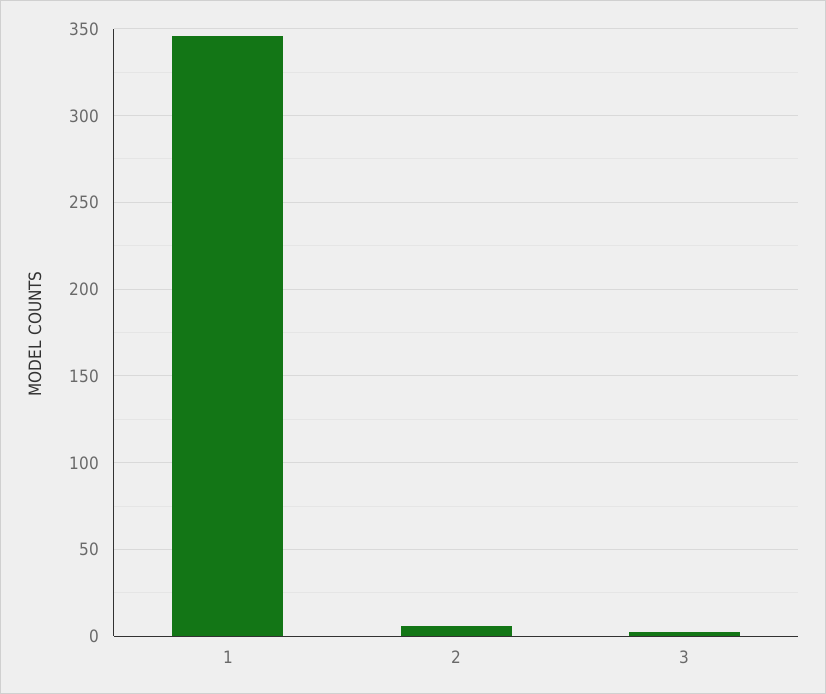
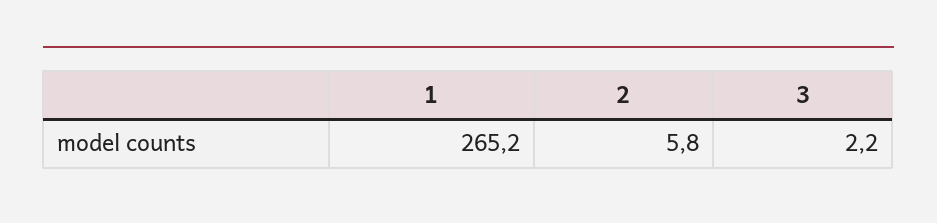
  {
-   "1": 345,
+   "1": 265.2,
    "2": 5.8,
    "3": 2.2
  }

